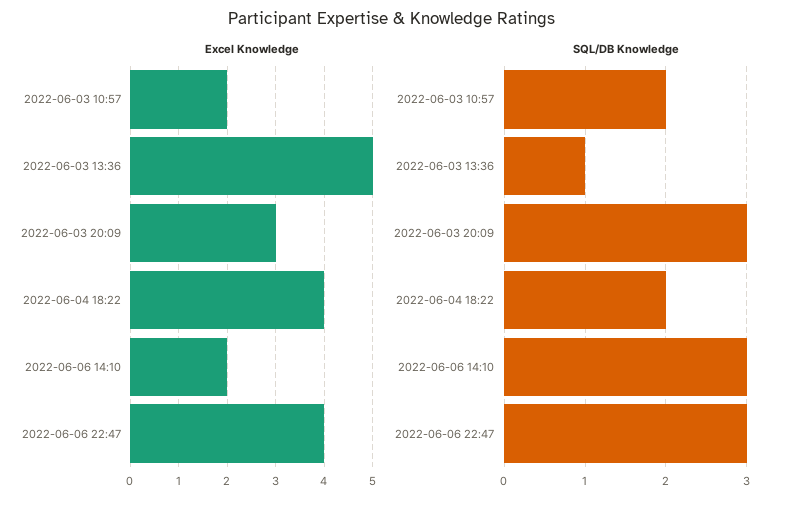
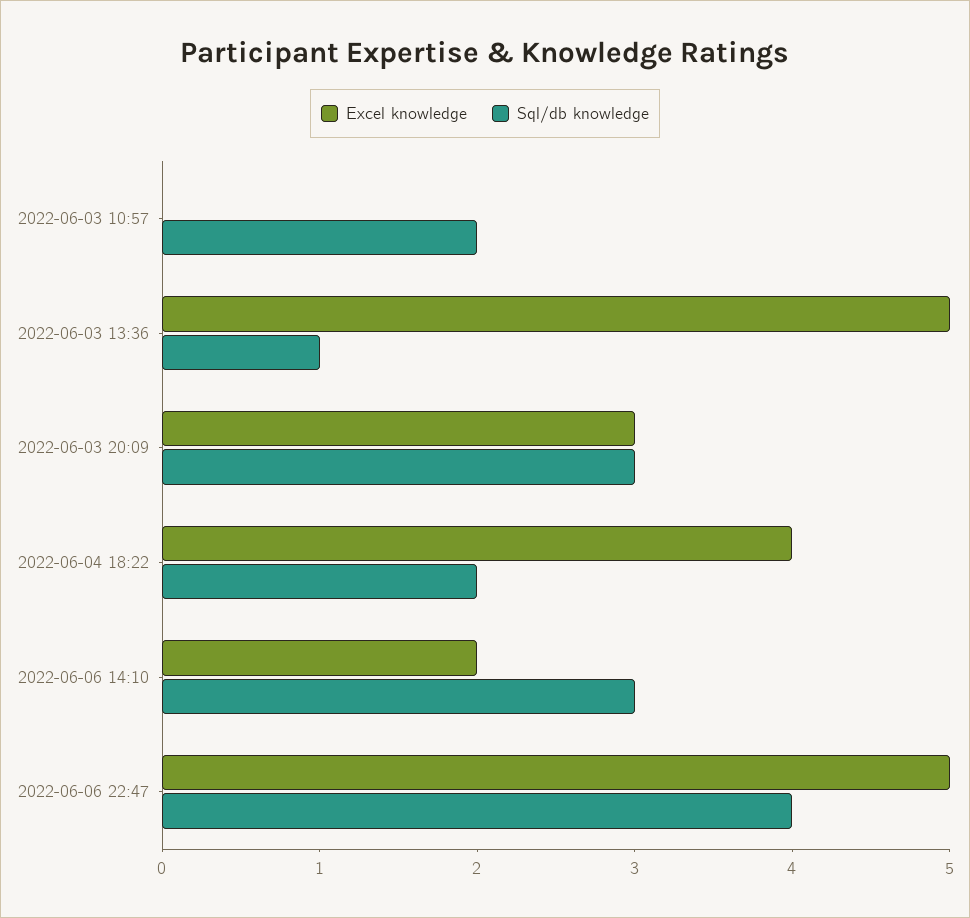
  {
    "Excel Knowledge": {
-     "2022-06-03 10:57": 2,
+     "2022-06-03 10:57": 0,
      "2022-06-03 13:36": 5,
      "2022-06-03 20:09": 3,
      "2022-06-04 18:22": 4,
      "2022-06-06 14:10": 2,
-     "2022-06-06 22:47": 4
+     "2022-06-06 22:47": 5
    },
    "SQL/DB Knowledge": {
      "2022-06-03 10:57": 2,
      "2022-06-03 13:36": 1,
      "2022-06-03 20:09": 3,
      "2022-06-04 18:22": 2,
      "2022-06-06 14:10": 3,
-     "2022-06-06 22:47": 3
+     "2022-06-06 22:47": 4
    }
  }

